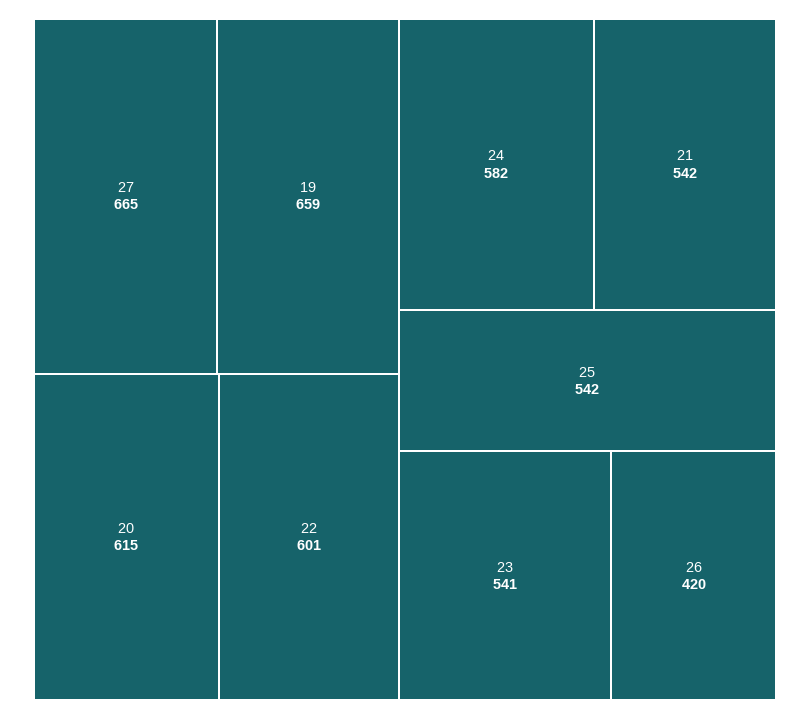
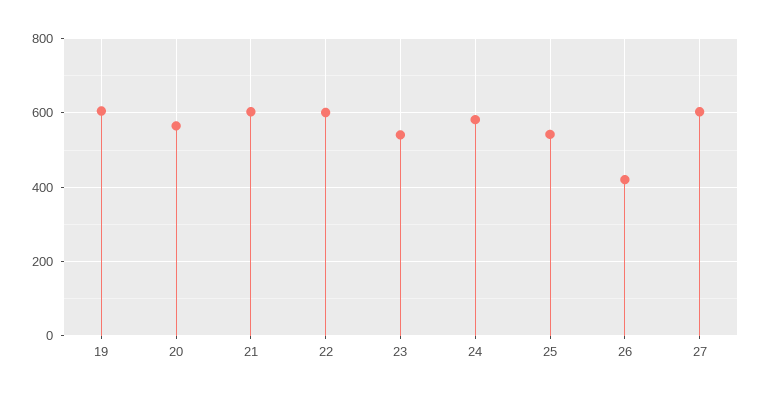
  {
-   "27": 665,
+   "27": 600,
-   "19": 659,
+   "19": 600,
-   "20": 615,
+   "20": 560,
    "22": 601,
    "24": 582,
-   "21": 542,
+   "21": 600,
    "25": 542,
    "23": 541,
    "26": 420
  }

